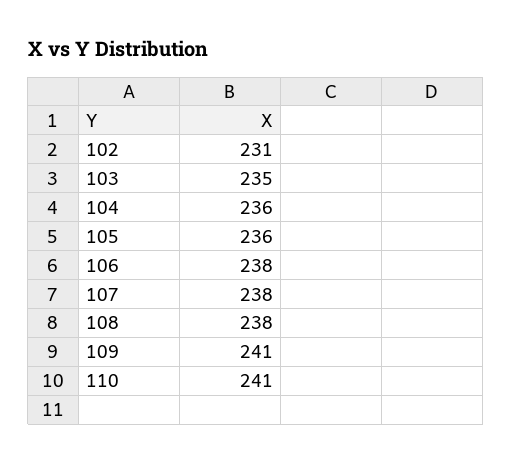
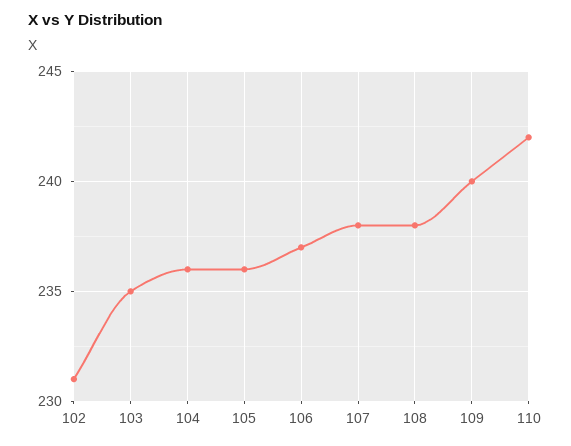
  {
    "102": 231,
    "103": 235,
    "104": 236,
    "105": 236,
-   "106": 238,
+   "106": 237,
    "107": 238,
    "108": 238,
-   "109": 241,
+   "109": 240,
-   "110": 241
+   "110": 242
  }

